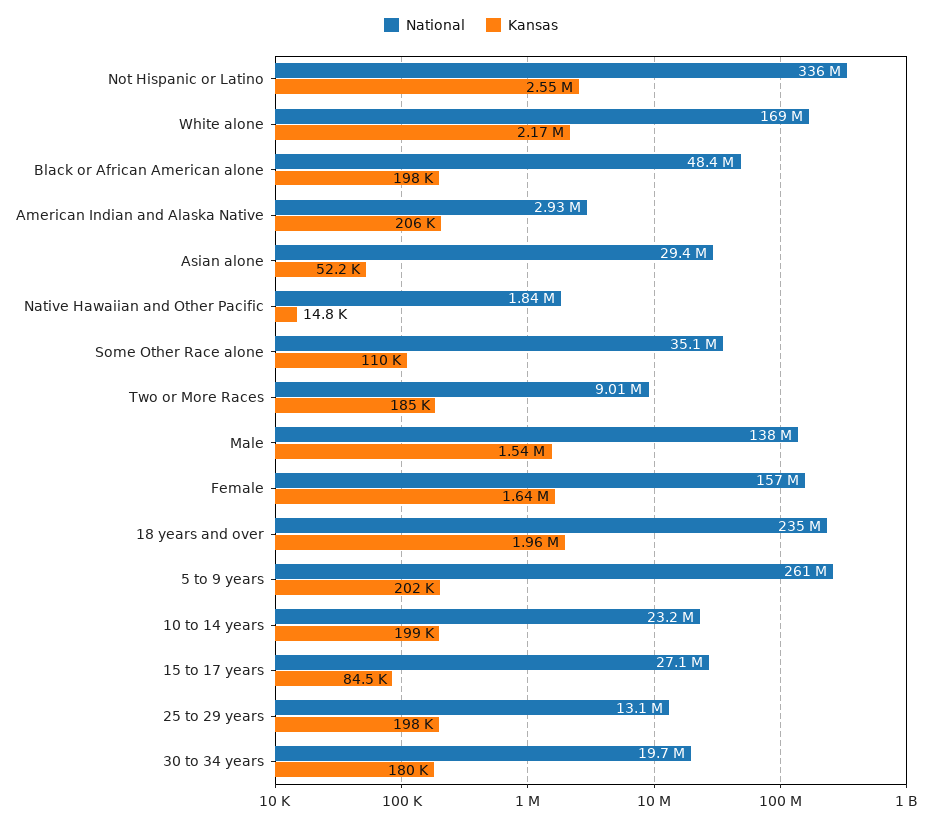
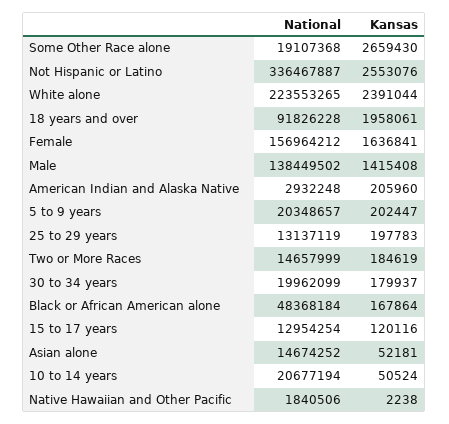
  {
    "National": {
      "Not Hispanic or Latino": 336467887,
-     "White alone": 169000000,
+     "White alone": 223553265,
      "Black or African American alone": 48368184,
      "American Indian and Alaska Native": 2932248,
-     "Asian alone": 29400000,
+     "Asian alone": 14674252,
      "Native Hawaiian and Other Pacific": 1840506,
-     "Some Other Race alone": 35100000,
+     "Some Other Race alone": 19107368,
-     "Two or More Races": 9010000,
+     "Two or More Races": 14657999,
      "Male": 138449502,
      "Female": 156964212,
-     "18 years and over": 235000000,
+     "18 years and over": 91826228,
-     "5 to 9 years": 261000000,
+     "5 to 9 years": 20348657,
-     "10 to 14 years": 23200000,
+     "10 to 14 years": 20677194,
-     "15 to 17 years": 27100000,
+     "15 to 17 years": 12954254,
      "25 to 29 years": 13137119,
-     "30 to 34 years": 19700000
+     "30 to 34 years": 19962099
    },
    "Kansas": {
      "Not Hispanic or Latino": 2553076,
-     "White alone": 2170000,
+     "White alone": 2391044,
-     "Black or African American alone": 198000,
+     "Black or African American alone": 167864,
      "American Indian and Alaska Native": 205960,
      "Asian alone": 52181,
-     "Native Hawaiian and Other Pacific": 14800,
+     "Native Hawaiian and Other Pacific": 2238,
-     "Some Other Race alone": 110000,
+     "Some Other Race alone": 2659430,
      "Two or More Races": 184619,
-     "Male": 1540000,
+     "Male": 1415408,
      "Female": 1636841,
      "18 years and over": 1958061,
      "5 to 9 years": 202447,
-     "10 to 14 years": 199000,
+     "10 to 14 years": 50524,
-     "15 to 17 years": 84500,
+     "15 to 17 years": 120116,
      "25 to 29 years": 197783,
      "30 to 34 years": 179937
    }
  }

